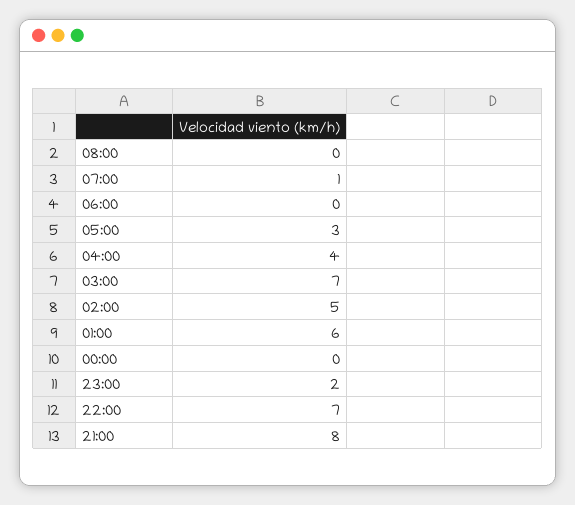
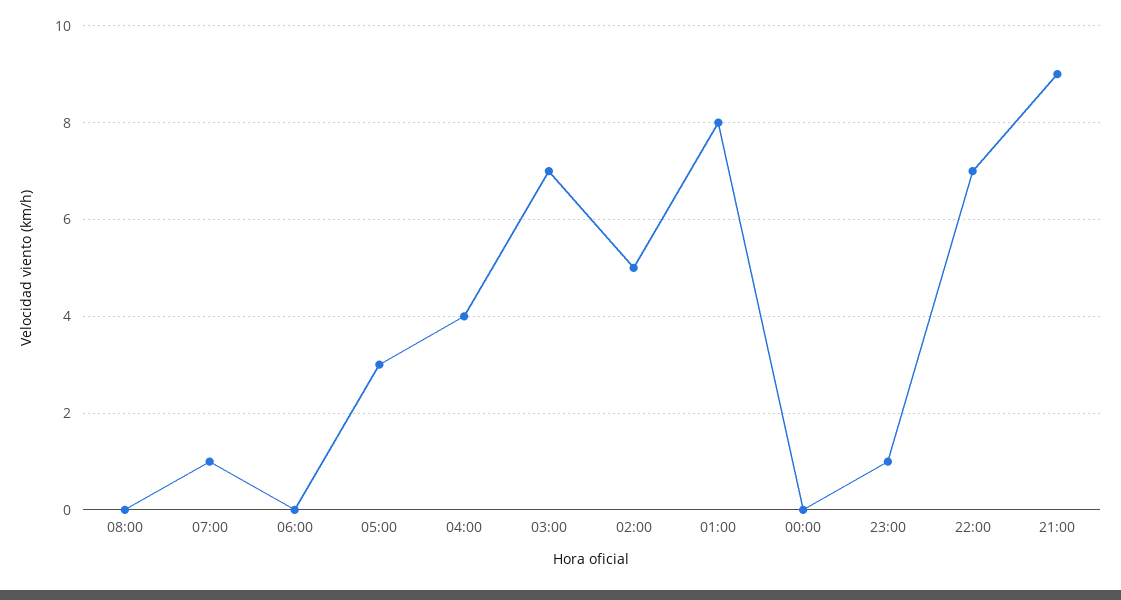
  {
    "08:00": 0,
    "07:00": 1,
    "06:00": 0,
    "05:00": 3,
    "04:00": 4,
    "03:00": 7,
    "02:00": 5,
-   "01:00": 6,
+   "01:00": 8,
    "00:00": 0,
-   "23:00": 2,
+   "23:00": 1,
    "22:00": 7,
-   "21:00": 8
+   "21:00": 9
  }

